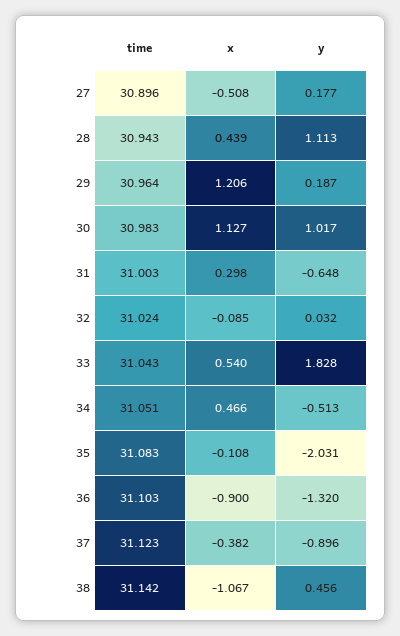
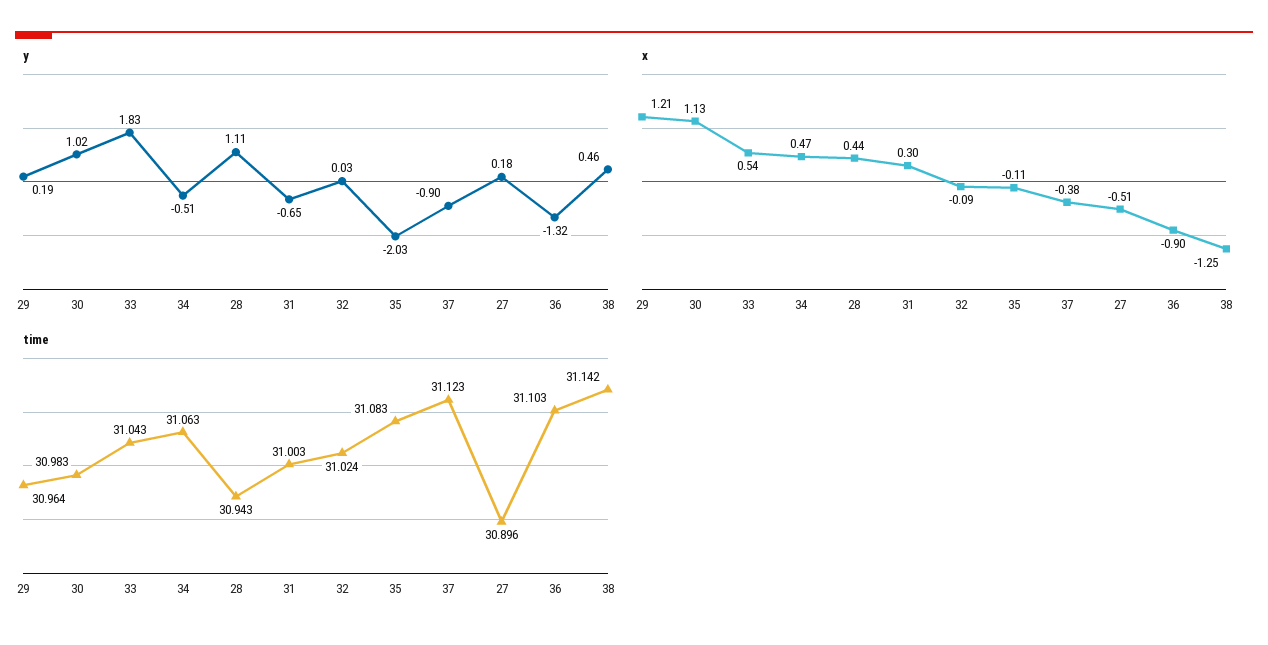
  {
    "time": {
      "27": 30.896,
      "28": 30.943,
      "29": 30.964,
      "30": 30.983,
      "31": 31.003,
      "32": 31.024,
      "33": 31.043,
-     "34": 31.051,
+     "34": 31.063,
      "35": 31.083,
      "36": 31.103,
      "37": 31.123,
      "38": 31.142
    },
    "x": {
      "27": -0.508,
      "28": 0.439,
      "29": 1.206,
      "30": 1.127,
      "31": 0.298,
      "32": -0.085,
      "33": 0.54,
      "34": 0.466,
      "35": -0.108,
      "36": -0.9,
      "37": -0.382,
-     "38": -1.067
+     "38": -1.25
    },
    "y": {
      "27": 0.177,
      "28": 1.113,
      "29": 0.187,
      "30": 1.017,
      "31": -0.648,
      "32": 0.032,
      "33": 1.828,
      "34": -0.513,
      "35": -2.031,
      "36": -1.32,
      "37": -0.896,
      "38": 0.456
    }
  }

